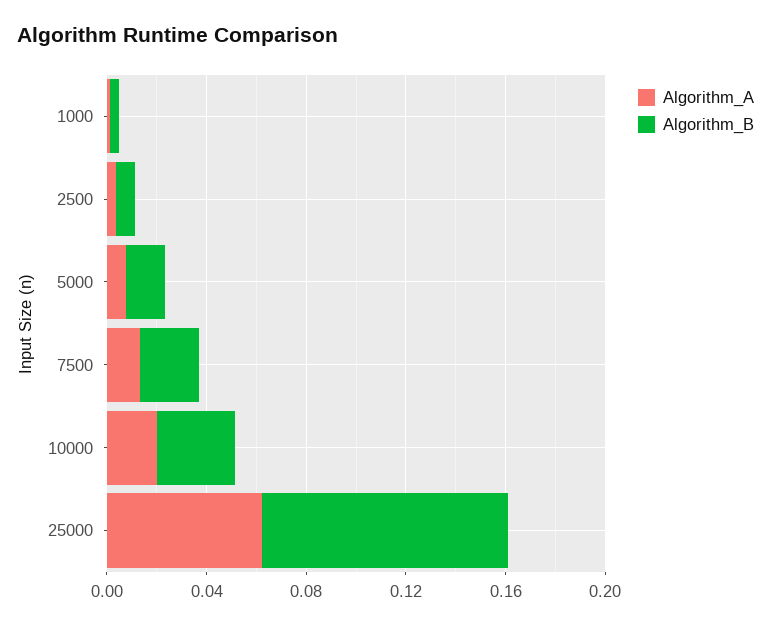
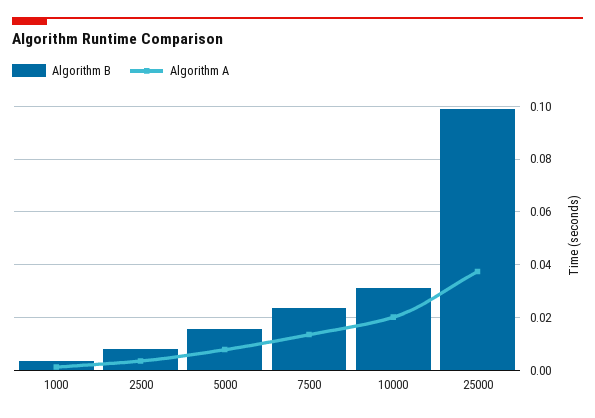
  {
    "Algorithm_A": {
      "1000": 0,
      "2500": 0.0025,
      "5000": 0.0075,
      "7500": 0.0125,
      "10000": 0.02,
-     "25000": 0.06
+     "25000": 0.0375
    },
    "Algorithm_B": {
      "1000": 0.0025,
      "2500": 0.0075,
      "5000": 0.015,
      "7500": 0.0225,
      "10000": 0.03,
      "25000": 0.1
    }
  }

